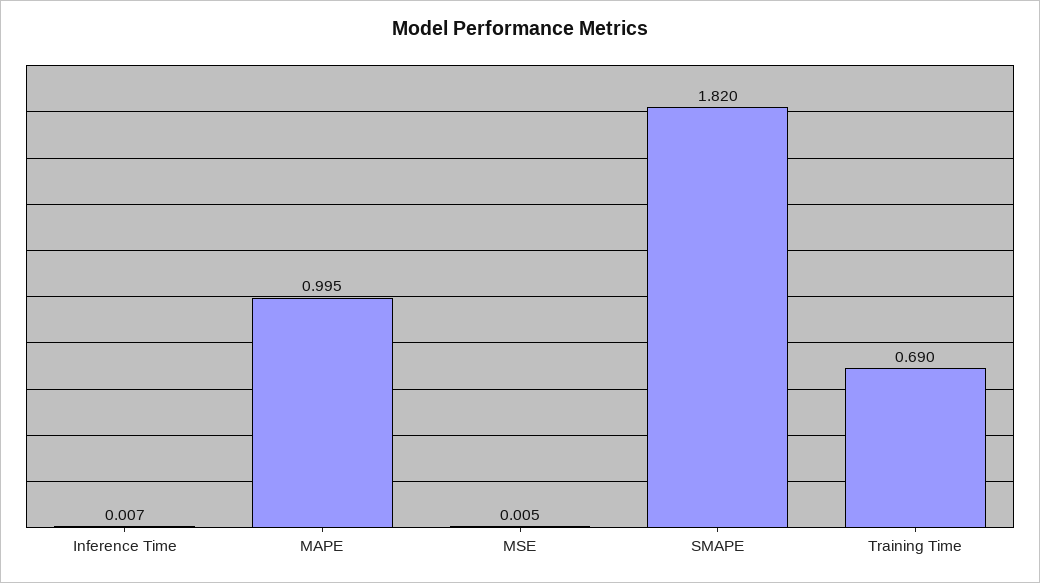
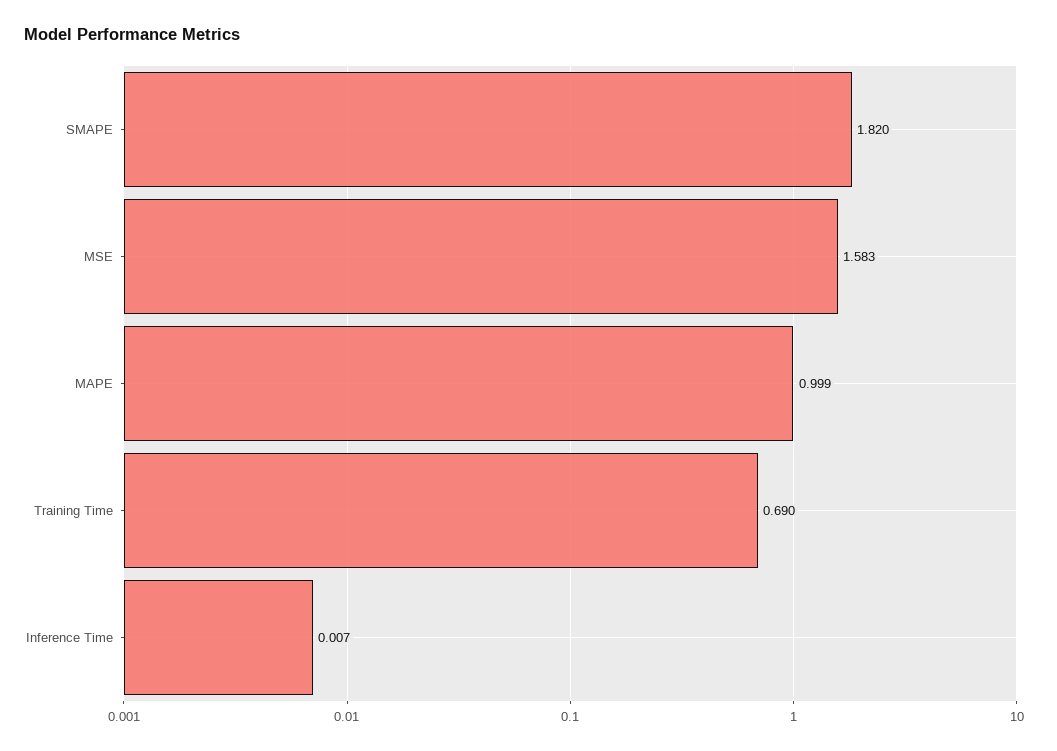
  {
    "Inference Time": 0.007,
-   "MAPE": 0.995,
+   "MAPE": 0.999,
-   "MSE": 0.005,
+   "MSE": 1.583,
    "SMAPE": 1.82,
    "Training Time": 0.69
  }

